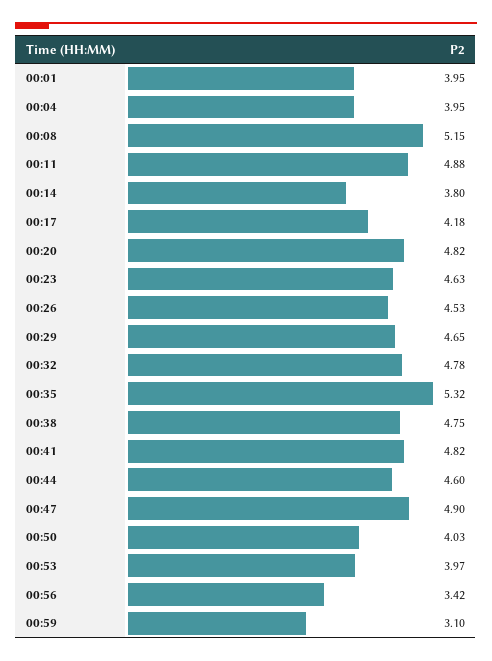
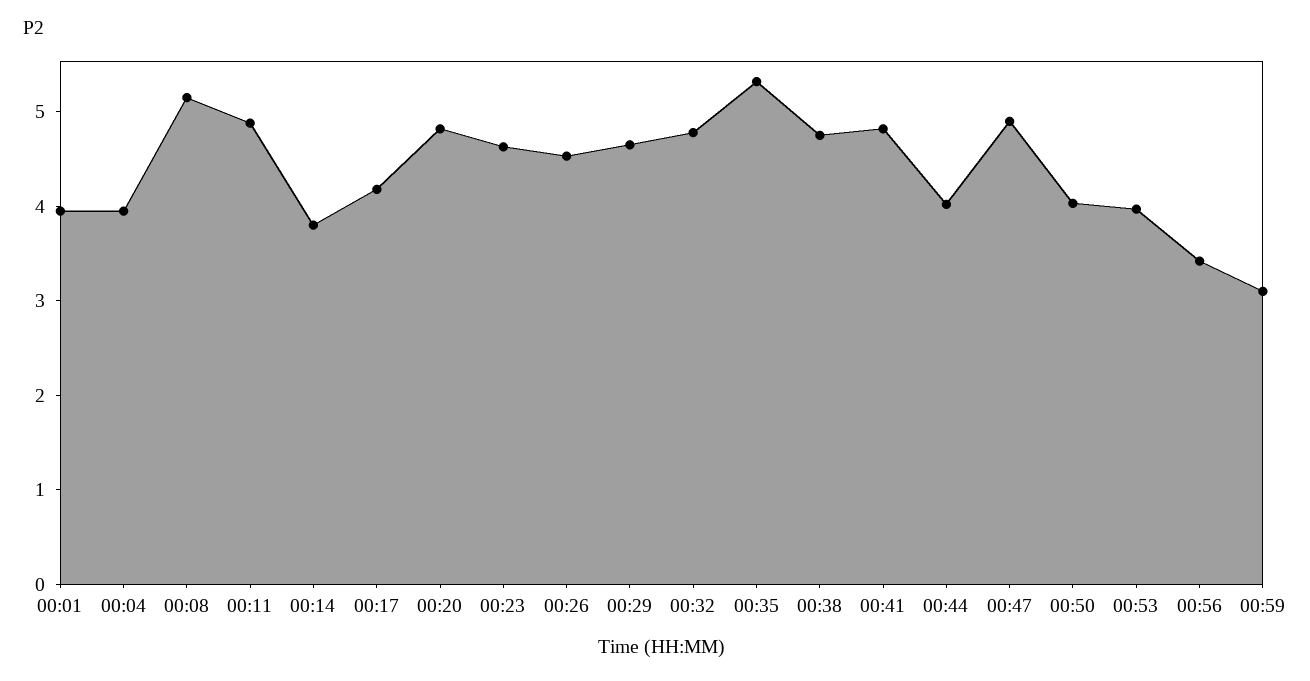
  {
    "00:01": 3.95,
    "00:04": 3.95,
    "00:08": 5.15,
    "00:11": 4.88,
    "00:14": 3.8,
    "00:17": 4.18,
    "00:20": 4.82,
    "00:23": 4.63,
    "00:26": 4.53,
    "00:29": 4.65,
    "00:32": 4.78,
    "00:35": 5.32,
    "00:38": 4.75,
    "00:41": 4.82,
-   "00:44": 4.6,
+   "00:44": 4,
    "00:47": 4.9,
    "00:50": 4.03,
    "00:53": 3.97,
    "00:56": 3.42,
    "00:59": 3.1
  }

